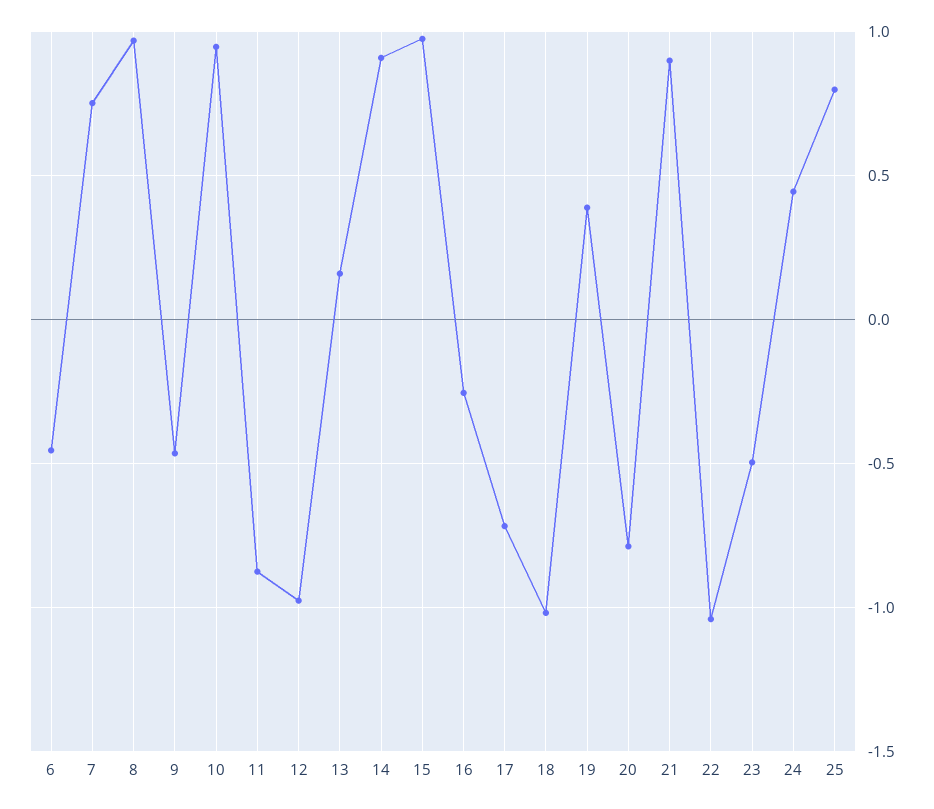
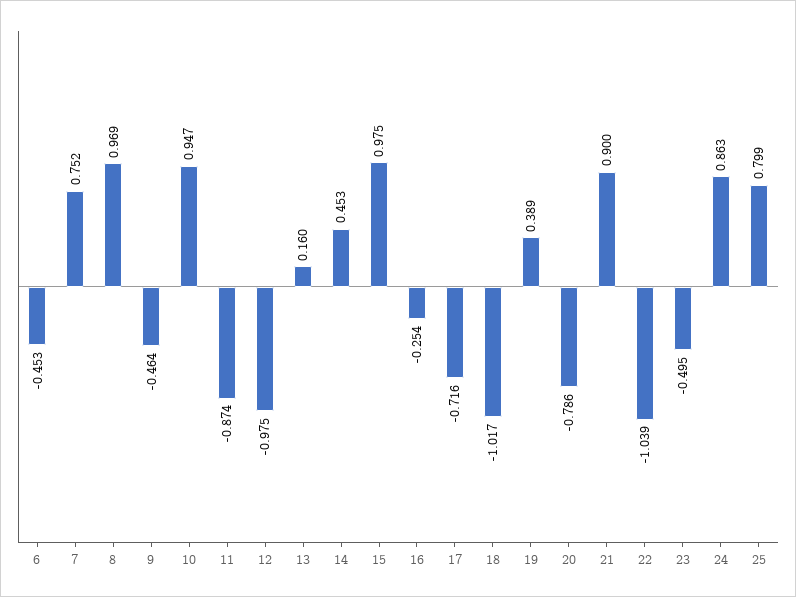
  {
    "6": -0.453,
    "7": 0.752,
    "8": 0.969,
    "9": -0.464,
    "10": 0.947,
    "11": -0.874,
    "12": -0.975,
    "13": 0.16,
-   "14": 0.9,
+   "14": 0.453,
    "15": 0.975,
    "16": -0.254,
    "17": -0.716,
    "18": -1.017,
    "19": 0.389,
    "20": -0.786,
    "21": 0.9,
    "22": -1.039,
    "23": -0.495,
-   "24": 0.45,
+   "24": 0.863,
    "25": 0.799
  }

